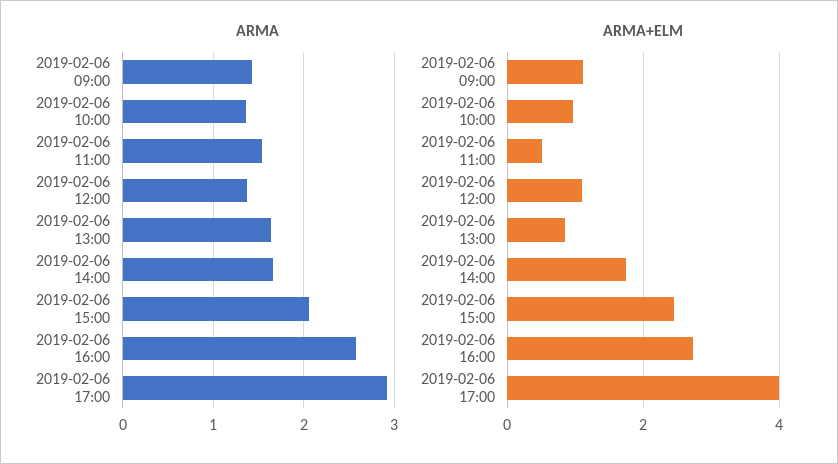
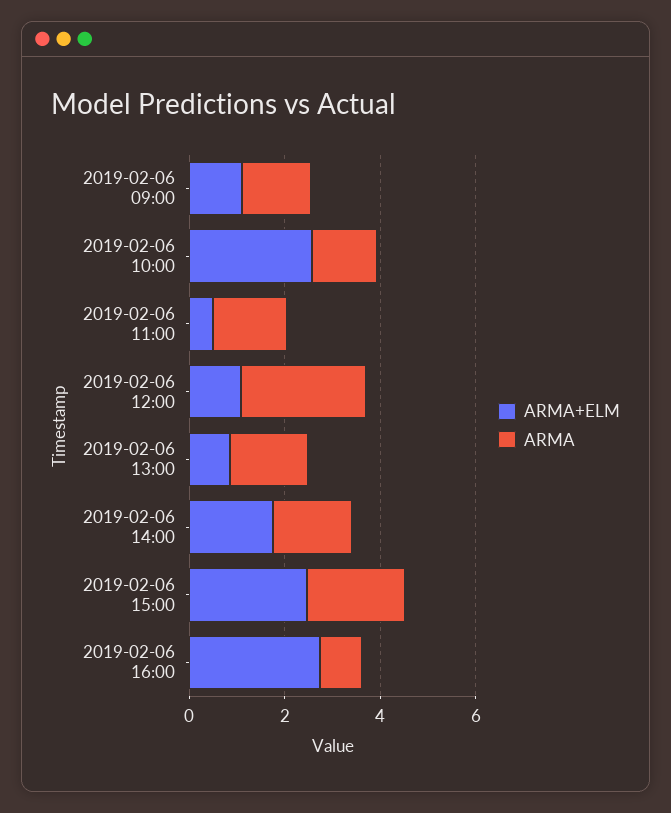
  {
    "ARMA": {
      "2019-02-06 09:00": 1.4,
      "2019-02-06 10:00": 1.4,
      "2019-02-06 11:00": 1.5,
-     "2019-02-06 12:00": 1.4,
+     "2019-02-06 12:00": 2.5,
      "2019-02-06 13:00": 1.6,
      "2019-02-06 14:00": 1.7,
      "2019-02-06 15:00": 2.1,
-     "2019-02-06 16:00": 2.6,
+     "2019-02-06 16:00": 1
-     "2019-02-06 17:00": 2.9
    },
    "ARMA+ELM": {
      "2019-02-06 09:00": 1.2,
-     "2019-02-06 10:00": 1,
+     "2019-02-06 10:00": 2.5,
      "2019-02-06 11:00": 0.6,
      "2019-02-06 12:00": 1,
      "2019-02-06 13:00": 0.8,
      "2019-02-06 14:00": 1.8,
      "2019-02-06 15:00": 2.4,
-     "2019-02-06 16:00": 2.8,
+     "2019-02-06 16:00": 2.8
-     "2019-02-06 17:00": 4
    }
  }

